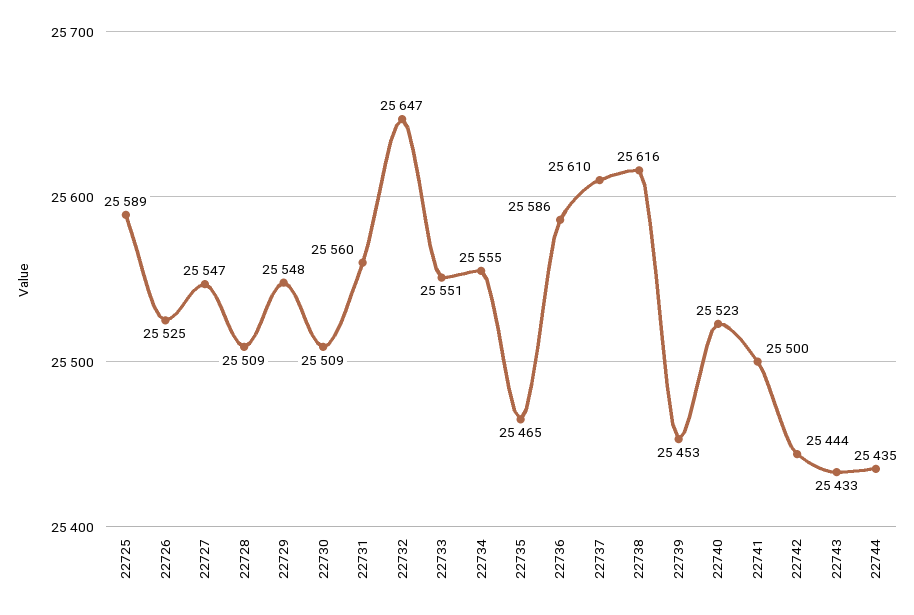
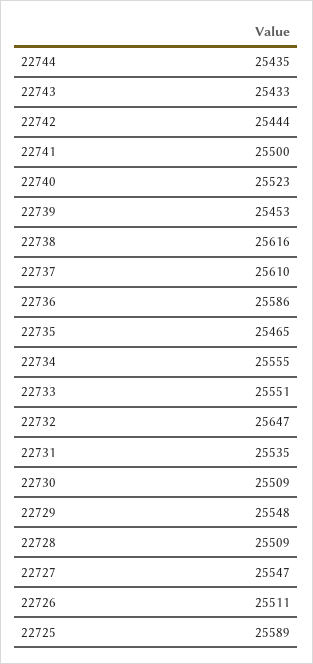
  {
    "22725": 25589,
-   "22726": 25525,
+   "22726": 25511,
    "22727": 25547,
    "22728": 25509,
    "22729": 25548,
    "22730": 25509,
-   "22731": 25560,
+   "22731": 25535,
    "22732": 25647,
    "22733": 25551,
    "22734": 25555,
    "22735": 25465,
    "22736": 25586,
    "22737": 25610,
    "22738": 25616,
    "22739": 25453,
    "22740": 25523,
    "22741": 25500,
    "22742": 25444,
    "22743": 25433,
    "22744": 25435
  }

